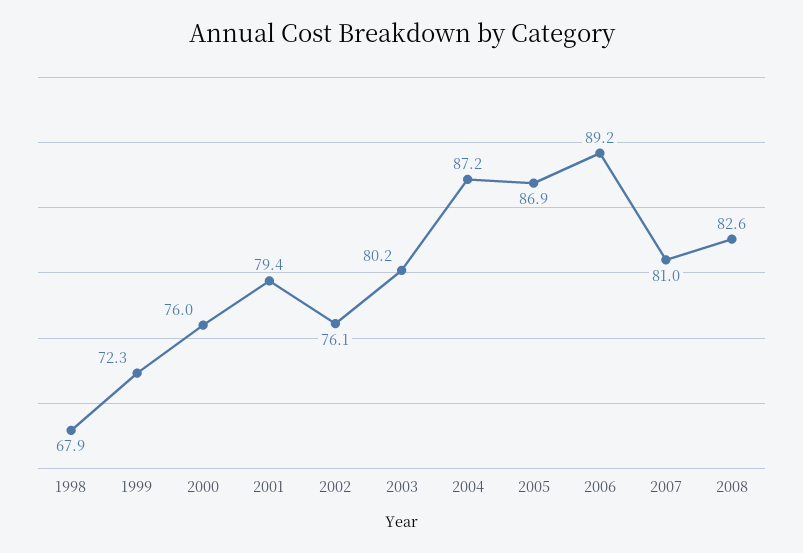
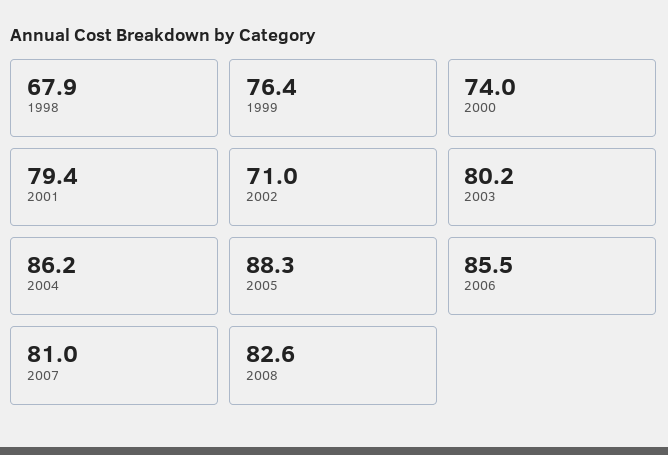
  {
    "1998": 67.9,
-   "1999": 72.3,
+   "1999": 76.4,
-   "2000": 76,
+   "2000": 74,
    "2001": 79.4,
-   "2002": 76.1,
+   "2002": 71,
    "2003": 80.2,
-   "2004": 87.2,
+   "2004": 86.2,
-   "2005": 86.9,
+   "2005": 88.3,
-   "2006": 89.2,
+   "2006": 85.5,
    "2007": 81,
    "2008": 82.6
  }

